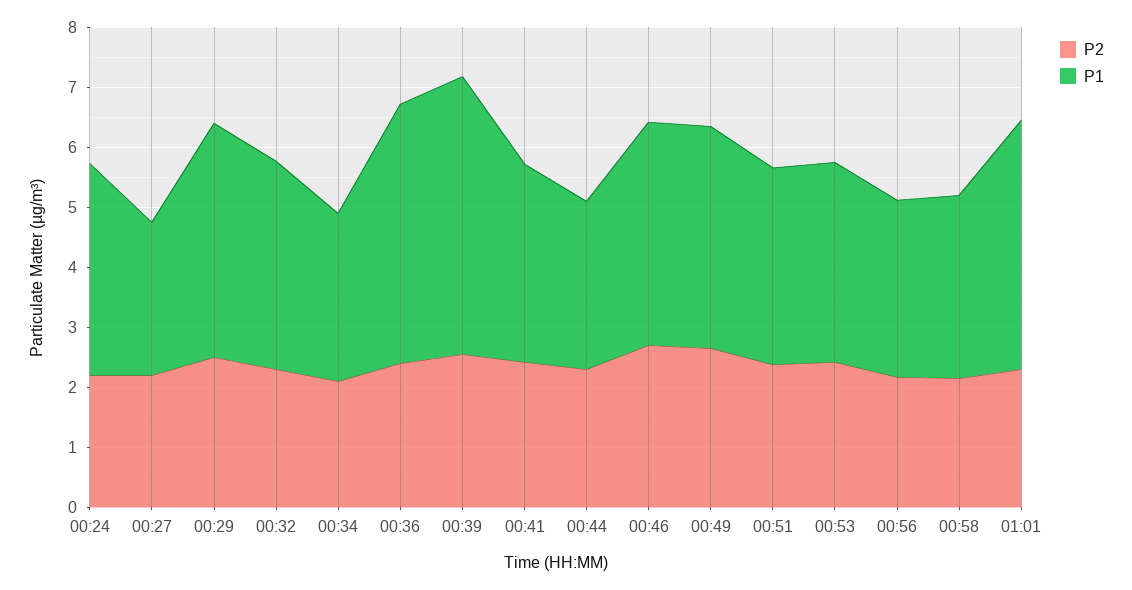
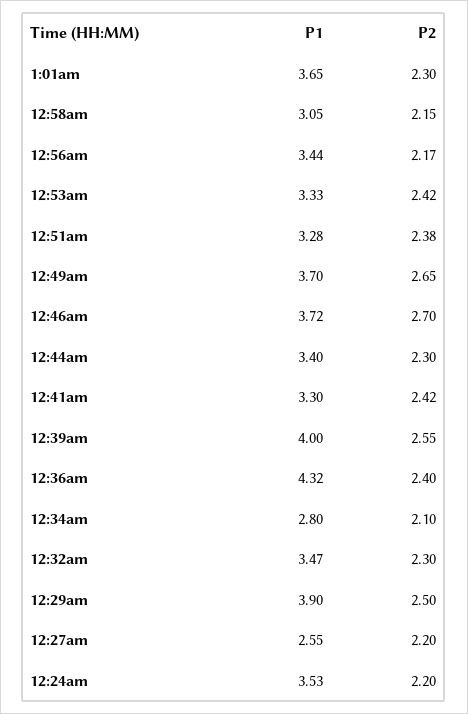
  {
    "P2": {
      "00:24": 2.2,
      "00:27": 2.2,
      "00:29": 2.5,
      "00:32": 2.3,
      "00:34": 2.1,
      "00:36": 2.4,
      "00:39": 2.55,
      "00:41": 2.42,
      "00:44": 2.3,
      "00:46": 2.7,
      "00:49": 2.65,
      "00:51": 2.38,
      "00:53": 2.42,
      "00:56": 2.17,
      "00:58": 2.15,
      "01:01": 2.3
    },
    "P1": {
      "00:24": 3.53,
      "00:27": 2.55,
      "00:29": 3.9,
      "00:32": 3.47,
      "00:34": 2.8,
      "00:36": 4.32,
-     "00:39": 4.6,
+     "00:39": 4,
      "00:41": 3.3,
-     "00:44": 2.8,
+     "00:44": 3.4,
      "00:46": 3.72,
      "00:49": 3.7,
      "00:51": 3.28,
      "00:53": 3.33,
-     "00:56": 3,
+     "00:56": 3.44,
      "00:58": 3.05,
-     "01:01": 4.2
+     "01:01": 3.65
    }
  }

